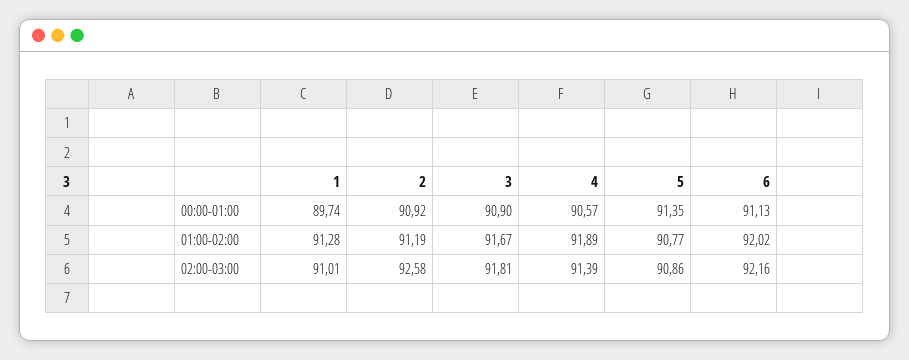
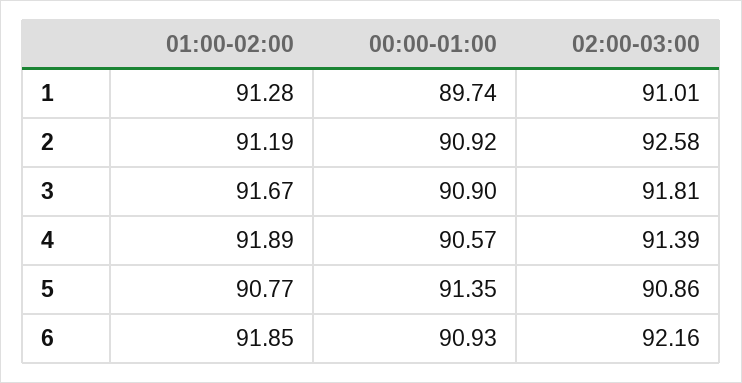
  {
    "1": {
      "00:00-01:00": 89.74,
      "01:00-02:00": 91.28,
      "02:00-03:00": 91.01
    },
    "2": {
      "00:00-01:00": 90.92,
      "01:00-02:00": 91.19,
      "02:00-03:00": 92.58
    },
    "3": {
      "00:00-01:00": 90.9,
      "01:00-02:00": 91.67,
      "02:00-03:00": 91.81
    },
    "4": {
      "00:00-01:00": 90.57,
      "01:00-02:00": 91.89,
      "02:00-03:00": 91.39
    },
    "5": {
      "00:00-01:00": 91.35,
      "01:00-02:00": 90.77,
      "02:00-03:00": 90.86
    },
    "6": {
-     "00:00-01:00": 91.13,
+     "00:00-01:00": 90.93,
-     "01:00-02:00": 92.02,
+     "01:00-02:00": 91.85,
      "02:00-03:00": 92.16
    }
  }

